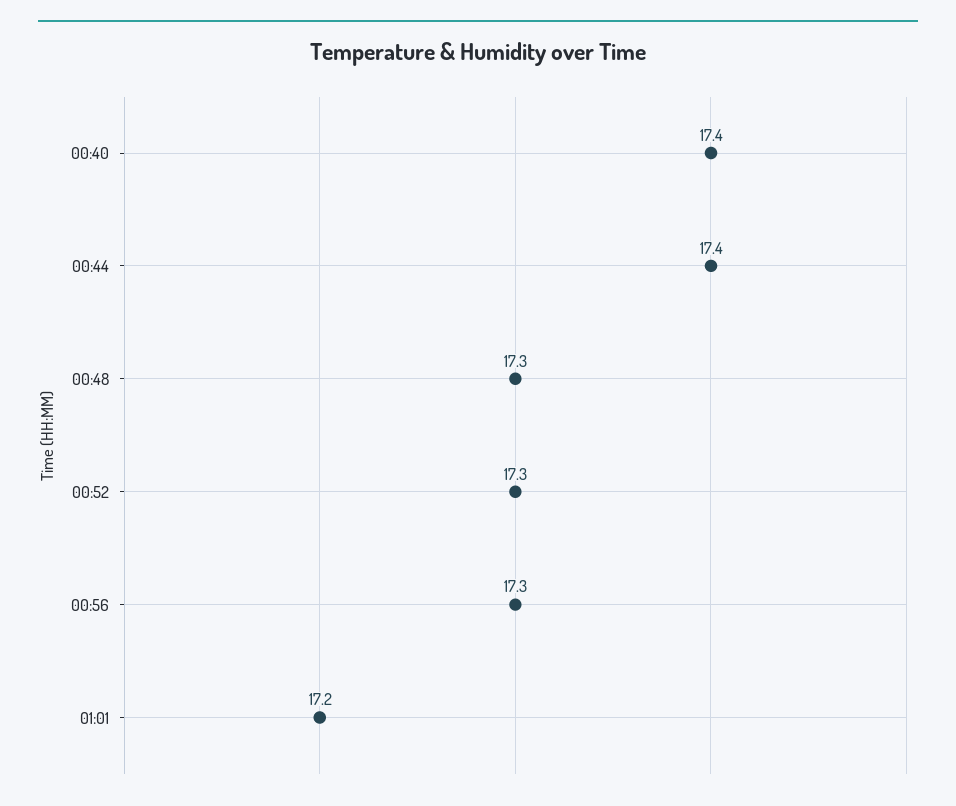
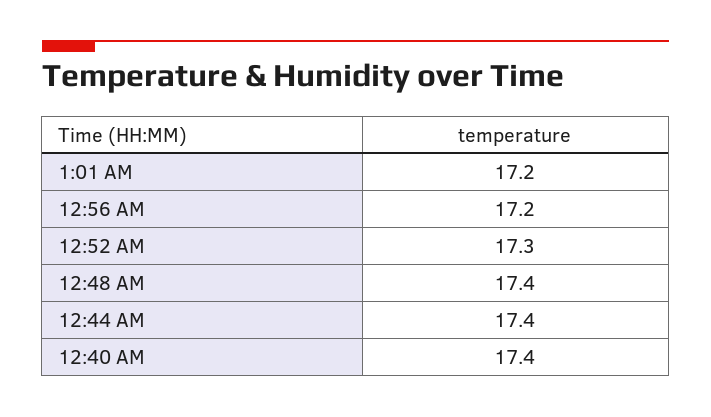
  {
    "00:40": 17.4,
    "00:44": 17.4,
-   "00:48": 17.3,
+   "00:48": 17.4,
    "00:52": 17.3,
-   "00:56": 17.3,
+   "00:56": 17.2,
    "01:01": 17.2
  }

